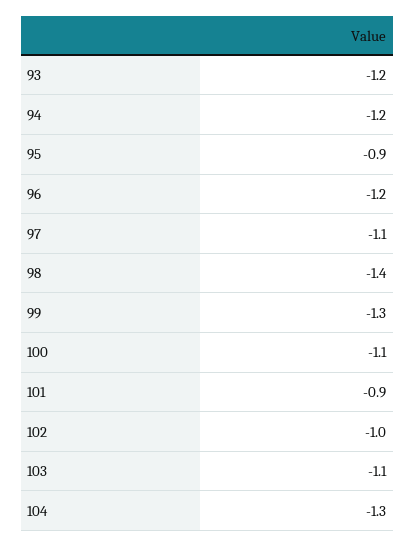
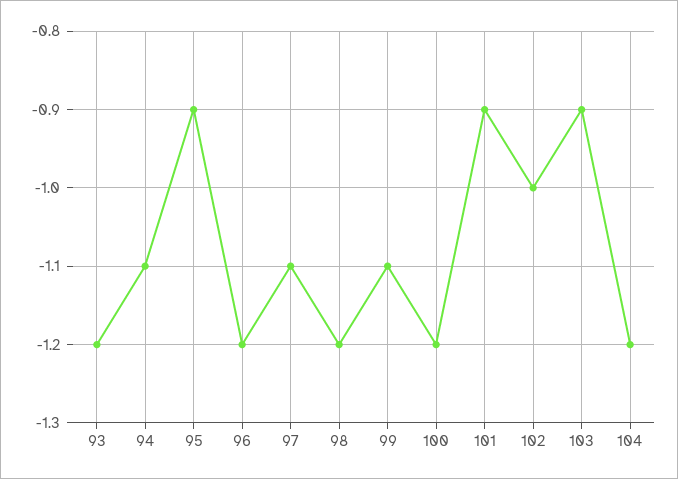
  {
    "93": -1.2,
-   "94": -1.2,
+   "94": -1.1,
    "95": -0.9,
    "96": -1.2,
    "97": -1.1,
-   "98": -1.4,
+   "98": -1.2,
-   "99": -1.3,
+   "99": -1.1,
-   "100": -1.1,
+   "100": -1.2,
    "101": -0.9,
    "102": -1,
-   "103": -1.1,
+   "103": -0.9,
-   "104": -1.3
+   "104": -1.2
  }

